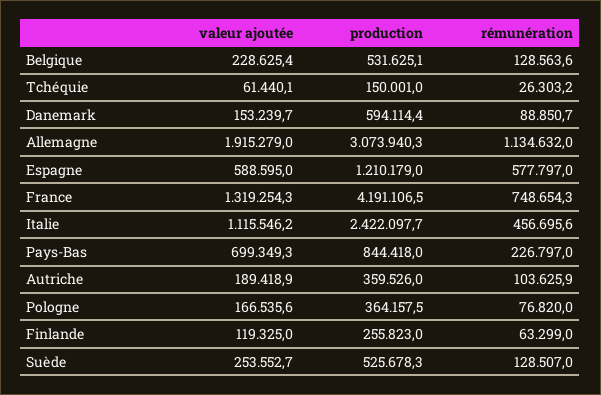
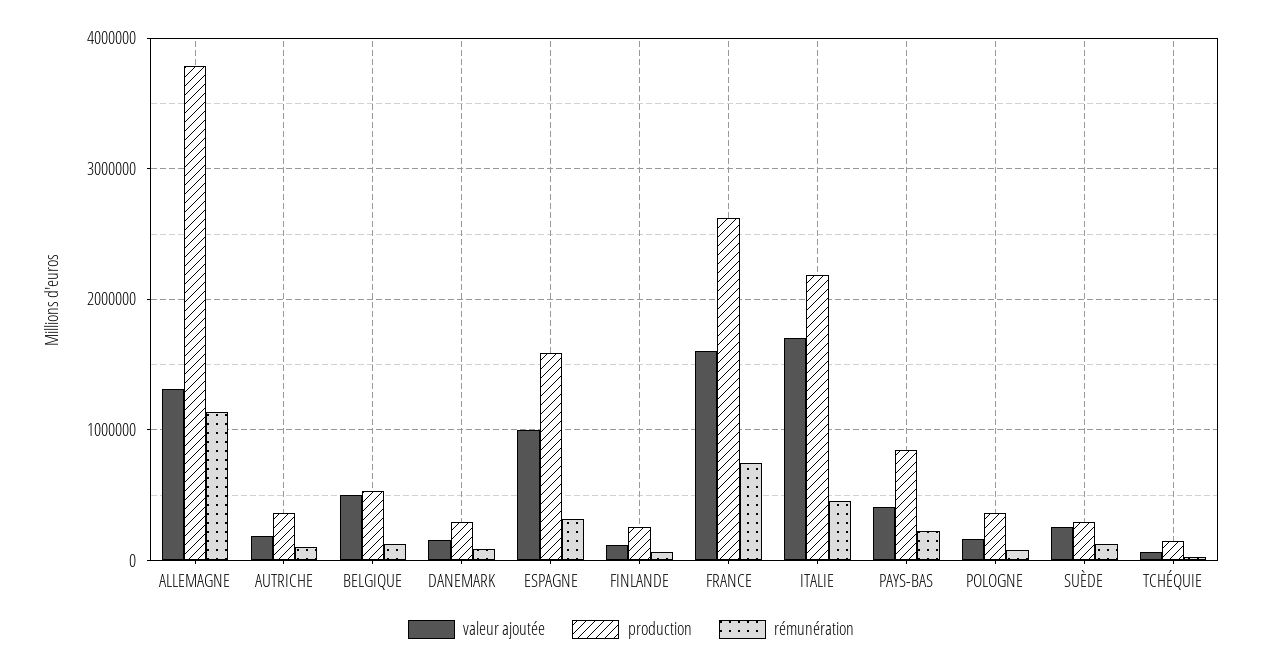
  {
    "valeur ajoutée": {
-     "Belgique": 228625.4,
+     "Belgique": 500000,
      "Tchéquie": 61440.1,
      "Danemark": 153239.7,
-     "Allemagne": 1915279,
+     "Allemagne": 1300000,
-     "Espagne": 588595,
+     "Espagne": 1000000,
-     "France": 1319254.3,
+     "France": 1600000,
-     "Italie": 1115546.2,
+     "Italie": 1700000,
-     "Pays-Bas": 699349.3,
+     "Pays-Bas": 400000,
      "Autriche": 189418.9,
      "Pologne": 166535.6,
      "Finlande": 119325,
      "Suède": 253552.7
    },
    "production": {
      "Belgique": 531625.1,
      "Tchéquie": 150001,
-     "Danemark": 594114.4,
+     "Danemark": 300000,
-     "Allemagne": 3073940.3,
+     "Allemagne": 3800000,
-     "Espagne": 1210179,
+     "Espagne": 1600000,
-     "France": 4191106.5,
+     "France": 2600000,
-     "Italie": 2422097.7,
+     "Italie": 2200000,
      "Pays-Bas": 844418,
      "Autriche": 359526,
      "Pologne": 364157.5,
      "Finlande": 255823,
-     "Suède": 525678.3
+     "Suède": 300000
    },
    "rémunération": {
      "Belgique": 128563.6,
      "Tchéquie": 26303.2,
      "Danemark": 88850.7,
      "Allemagne": 1134632,
-     "Espagne": 577797,
+     "Espagne": 300000,
      "France": 748654.3,
      "Italie": 456695.6,
      "Pays-Bas": 226797,
      "Autriche": 103625.9,
      "Pologne": 76820,
      "Finlande": 63299,
      "Suède": 128507
    }
  }

